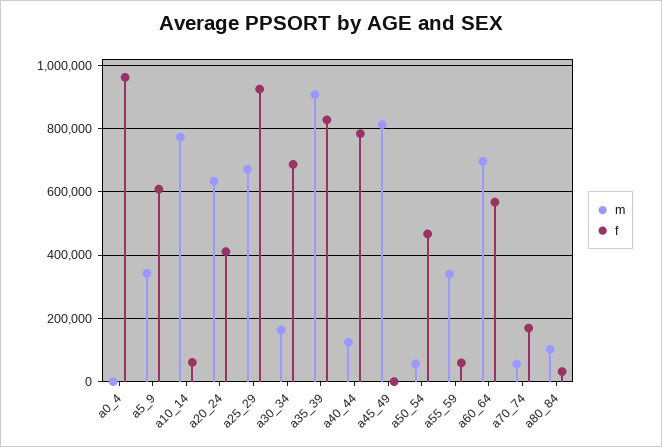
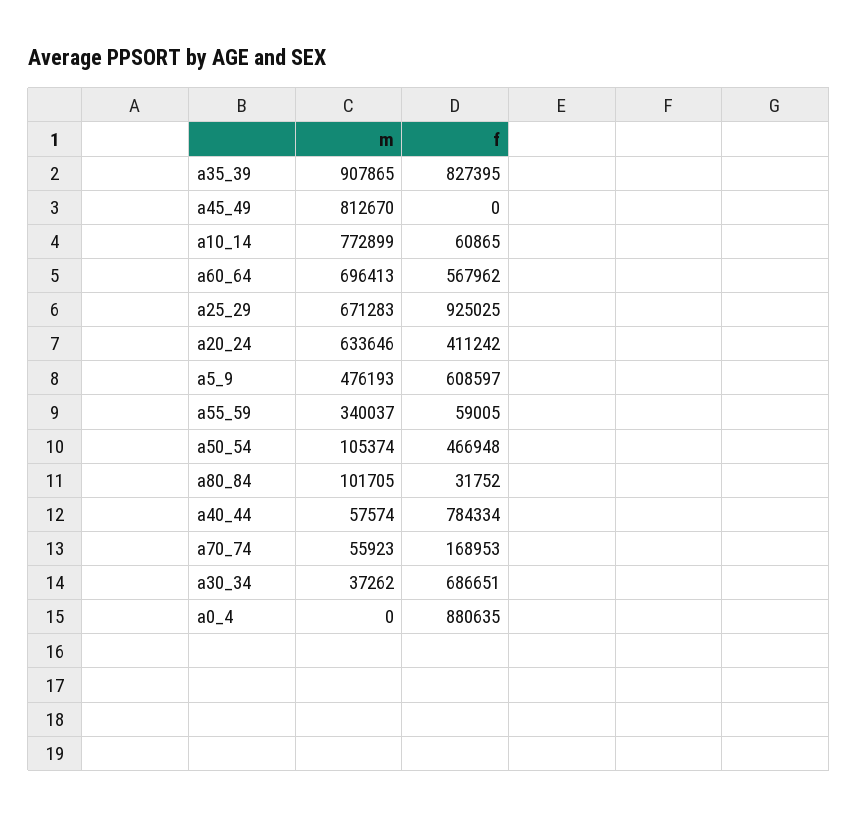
  {
    "m": {
      "a0_4": 0,
-     "a5_9": 340000,
+     "a5_9": 476193,
      "a10_14": 772899,
      "a20_24": 633646,
      "a25_29": 671283,
-     "a30_34": 160000,
+     "a30_34": 37262,
      "a35_39": 907865,
-     "a40_44": 120000,
+     "a40_44": 57574,
      "a45_49": 812670,
-     "a50_54": 60000,
+     "a50_54": 105374,
      "a55_59": 340037,
      "a60_64": 696413,
      "a70_74": 55923,
      "a80_84": 101705
    },
    "f": {
-     "a0_4": 960000,
+     "a0_4": 880635,
      "a5_9": 608597,
      "a10_14": 60865,
      "a20_24": 411242,
      "a25_29": 925025,
      "a30_34": 686651,
      "a35_39": 827395,
      "a40_44": 784334,
      "a45_49": 0,
      "a50_54": 466948,
      "a55_59": 59005,
      "a60_64": 567962,
      "a70_74": 168953,
      "a80_84": 31752
    }
  }

